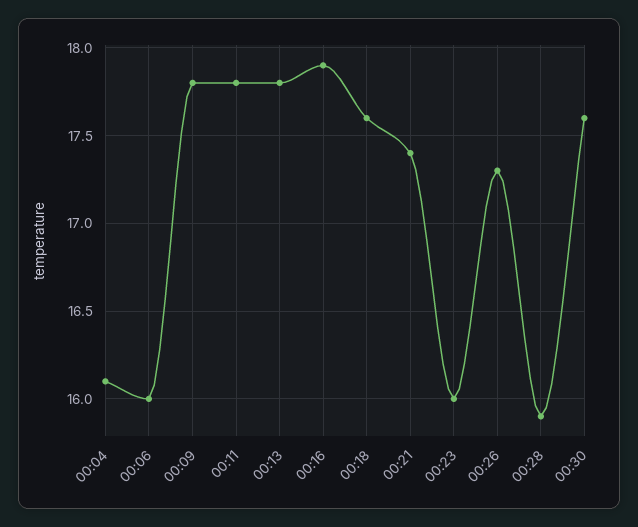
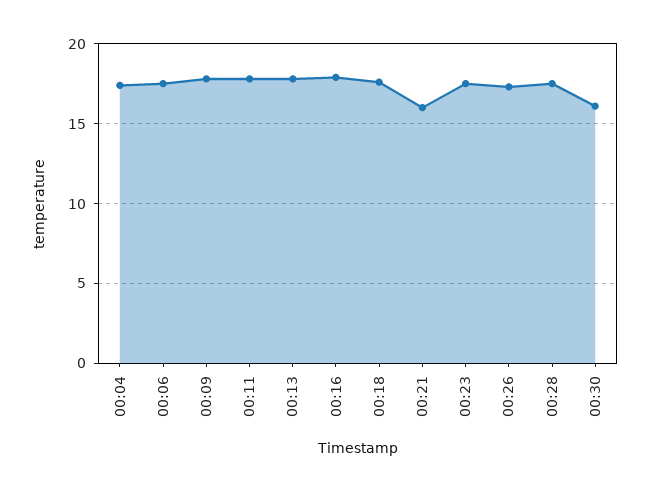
  {
-   "00:04": 16.1,
+   "00:04": 17.5,
-   "00:06": 16,
+   "00:06": 17.5,
    "00:09": 17.8,
    "00:11": 17.8,
    "00:13": 17.8,
    "00:16": 17.9,
    "00:18": 17.6,
-   "00:21": 17.4,
+   "00:21": 16,
-   "00:23": 16,
+   "00:23": 17.5,
    "00:26": 17.3,
-   "00:28": 15.9,
+   "00:28": 17.5,
-   "00:30": 17.6
+   "00:30": 16
  }

